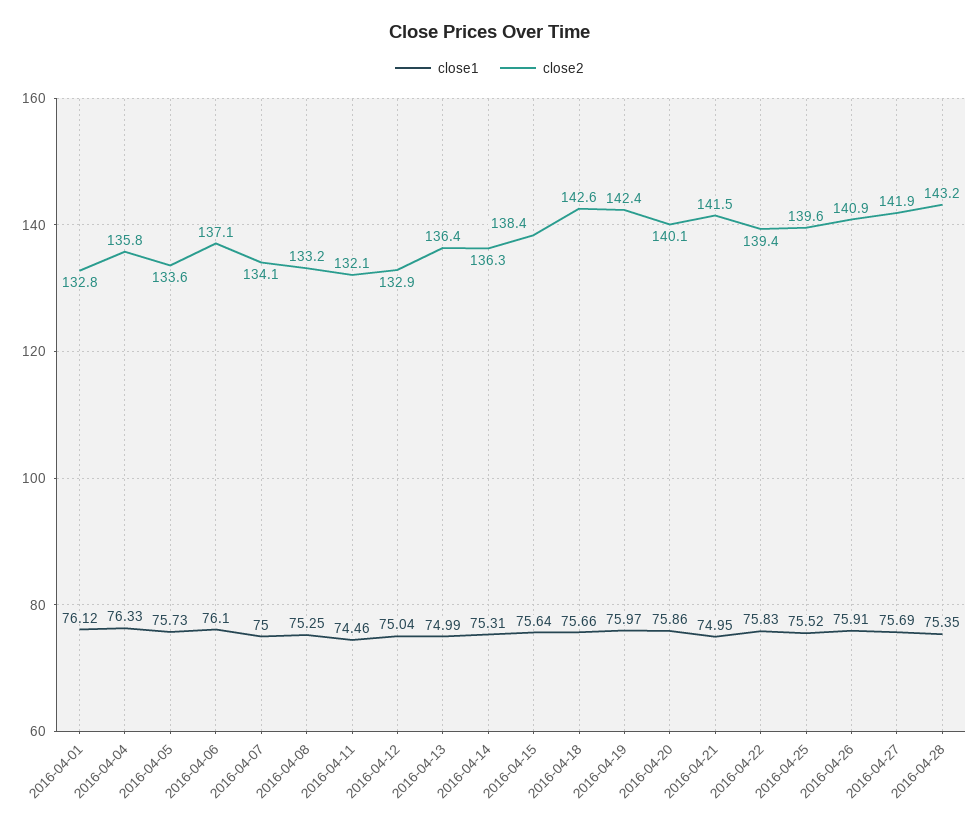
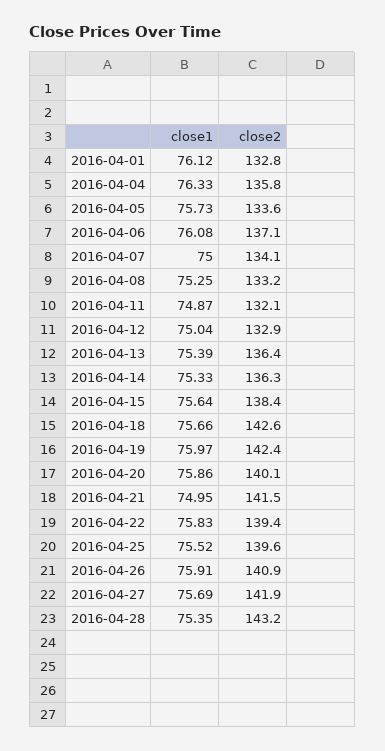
  {
    "close1": {
      "2016-04-01": 76.12,
      "2016-04-04": 76.33,
      "2016-04-05": 75.73,
-     "2016-04-06": 76.1,
+     "2016-04-06": 76.08,
      "2016-04-07": 75,
      "2016-04-08": 75.25,
-     "2016-04-11": 74.46,
+     "2016-04-11": 74.87,
      "2016-04-12": 75.04,
-     "2016-04-13": 74.99,
+     "2016-04-13": 75.39,
-     "2016-04-14": 75.31,
+     "2016-04-14": 75.33,
      "2016-04-15": 75.64,
      "2016-04-18": 75.66,
      "2016-04-19": 75.97,
      "2016-04-20": 75.86,
      "2016-04-21": 74.95,
      "2016-04-22": 75.83,
      "2016-04-25": 75.52,
      "2016-04-26": 75.91,
      "2016-04-27": 75.69,
      "2016-04-28": 75.35
    },
    "close2": {
      "2016-04-01": 132.8,
      "2016-04-04": 135.8,
      "2016-04-05": 133.6,
      "2016-04-06": 137.1,
      "2016-04-07": 134.1,
      "2016-04-08": 133.2,
      "2016-04-11": 132.1,
      "2016-04-12": 132.9,
      "2016-04-13": 136.4,
      "2016-04-14": 136.3,
      "2016-04-15": 138.4,
      "2016-04-18": 142.6,
      "2016-04-19": 142.4,
      "2016-04-20": 140.1,
      "2016-04-21": 141.5,
      "2016-04-22": 139.4,
      "2016-04-25": 139.6,
      "2016-04-26": 140.9,
      "2016-04-27": 141.9,
      "2016-04-28": 143.2
    }
  }

